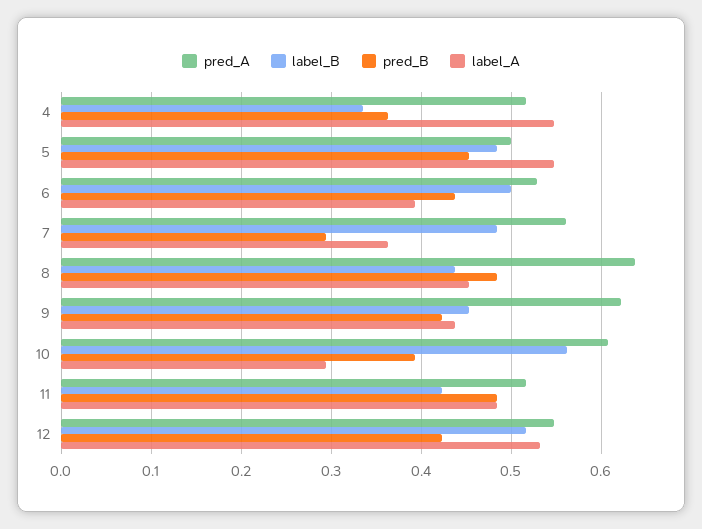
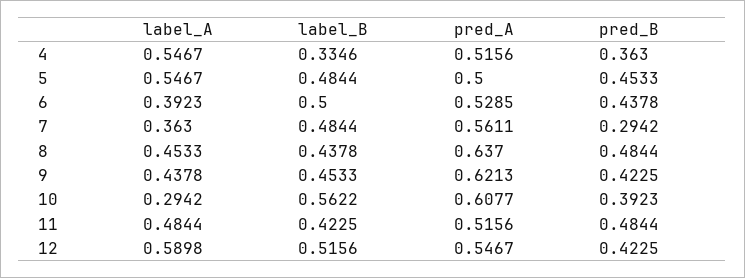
  {
    "pred_A": {
      "4": 0.5156,
      "5": 0.5,
      "6": 0.5285,
      "7": 0.5611,
      "8": 0.637,
      "9": 0.6213,
      "10": 0.6077,
      "11": 0.5156,
      "12": 0.5467
    },
    "label_B": {
      "4": 0.3346,
      "5": 0.4844,
      "6": 0.5,
      "7": 0.4844,
      "8": 0.4378,
      "9": 0.4533,
      "10": 0.5622,
      "11": 0.4225,
      "12": 0.5156
    },
    "pred_B": {
      "4": 0.363,
      "5": 0.4533,
      "6": 0.4378,
      "7": 0.2942,
      "8": 0.4844,
      "9": 0.4225,
      "10": 0.3923,
      "11": 0.4844,
      "12": 0.4225
    },
    "label_A": {
      "4": 0.5467,
      "5": 0.5467,
      "6": 0.3923,
      "7": 0.363,
      "8": 0.4533,
      "9": 0.4378,
      "10": 0.2942,
      "11": 0.4844,
-     "12": 0.53
+     "12": 0.5898
    }
  }

